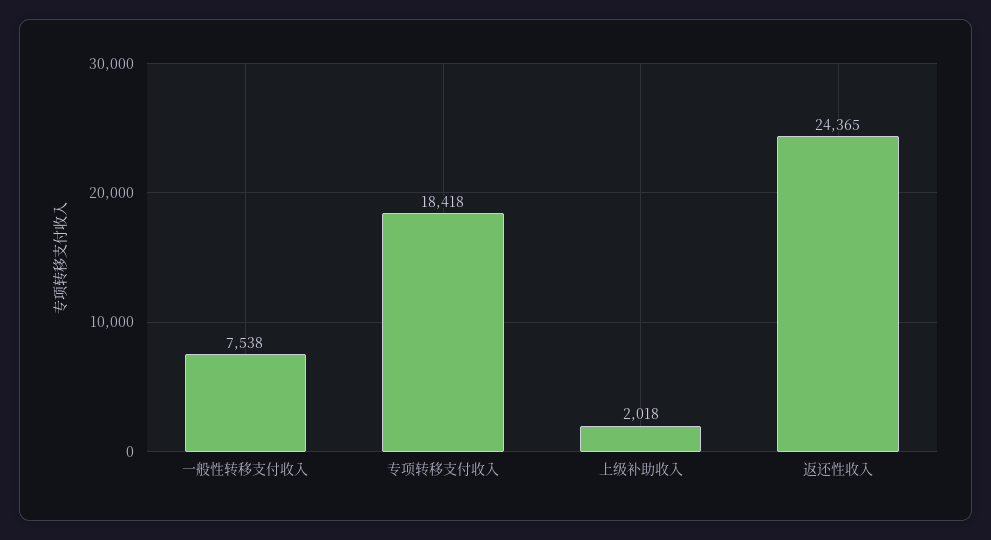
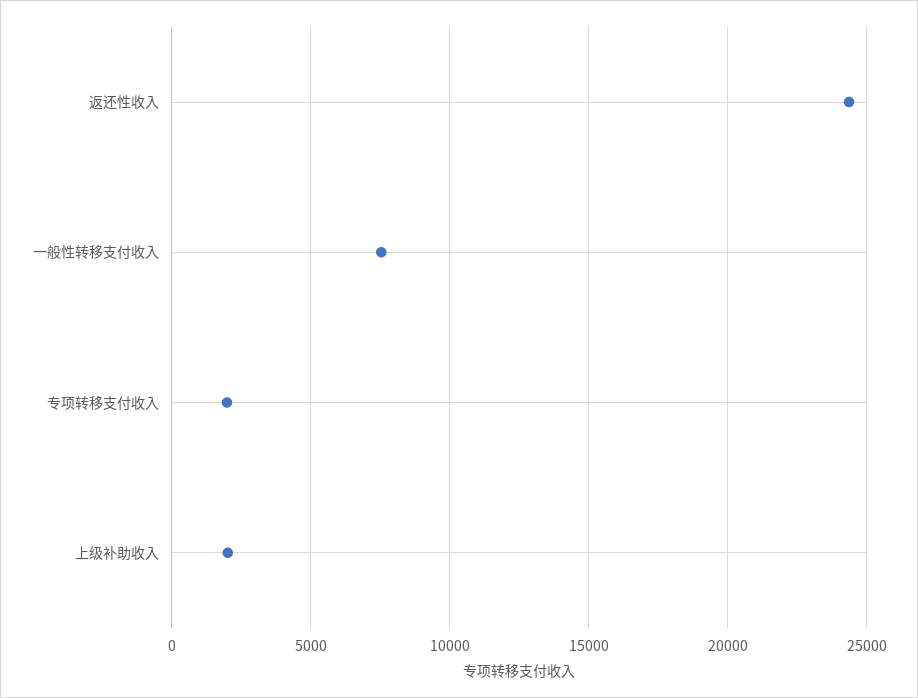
  {
    "一般性转移支付收入": 7538,
-   "专项转移支付收入": 18418,
+   "专项转移支付收入": 2000,
    "上级补助收入": 2018,
    "返还性收入": 24365
  }

